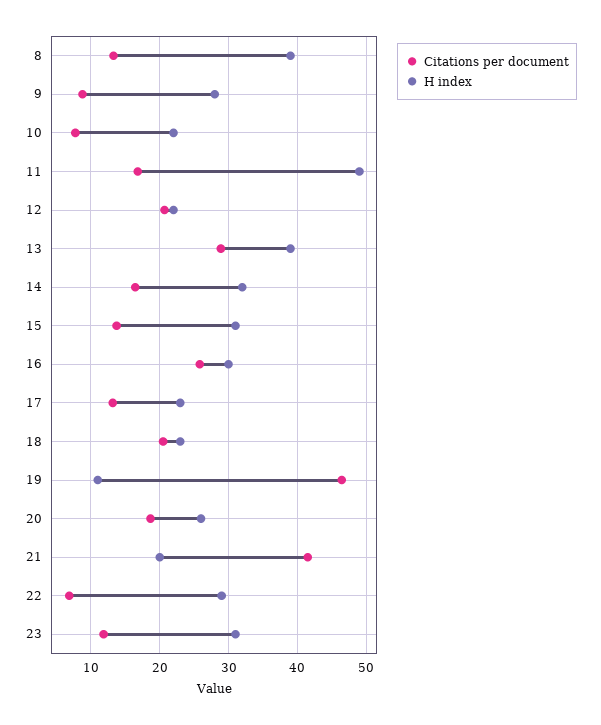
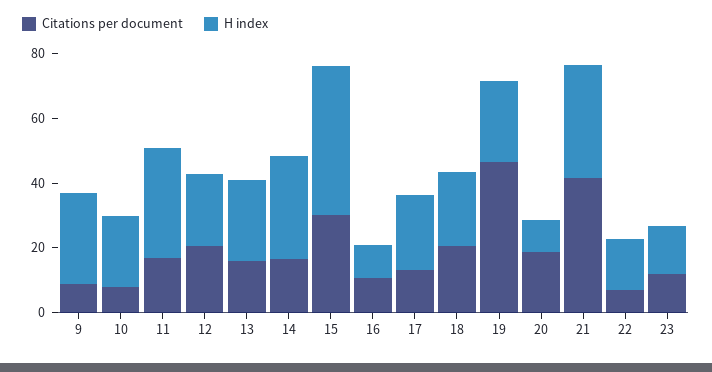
  {
    "Citations per document": {
-     "8": 13,
      "9": 9,
      "10": 8,
      "11": 17,
      "12": 21,
-     "13": 29,
+     "13": 15,
      "14": 16,
-     "15": 14,
+     "15": 30,
-     "16": 26,
+     "16": 10,
      "17": 13,
      "18": 21,
      "19": 46,
      "20": 19,
      "21": 42,
      "22": 7,
      "23": 12
    },
    "H index": {
-     "8": 39,
      "9": 28,
      "10": 22,
-     "11": 49,
+     "11": 35,
      "12": 22,
-     "13": 39,
+     "13": 25,
      "14": 32,
-     "15": 31,
+     "15": 45,
-     "16": 30,
+     "16": 10,
      "17": 23,
      "18": 23,
-     "19": 11,
+     "19": 25,
-     "20": 26,
+     "20": 10,
-     "21": 20,
+     "21": 35,
-     "22": 29,
+     "22": 15,
-     "23": 31
+     "23": 15
    }
  }

